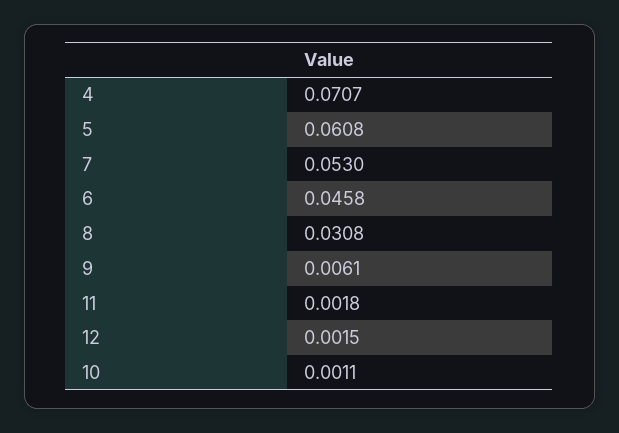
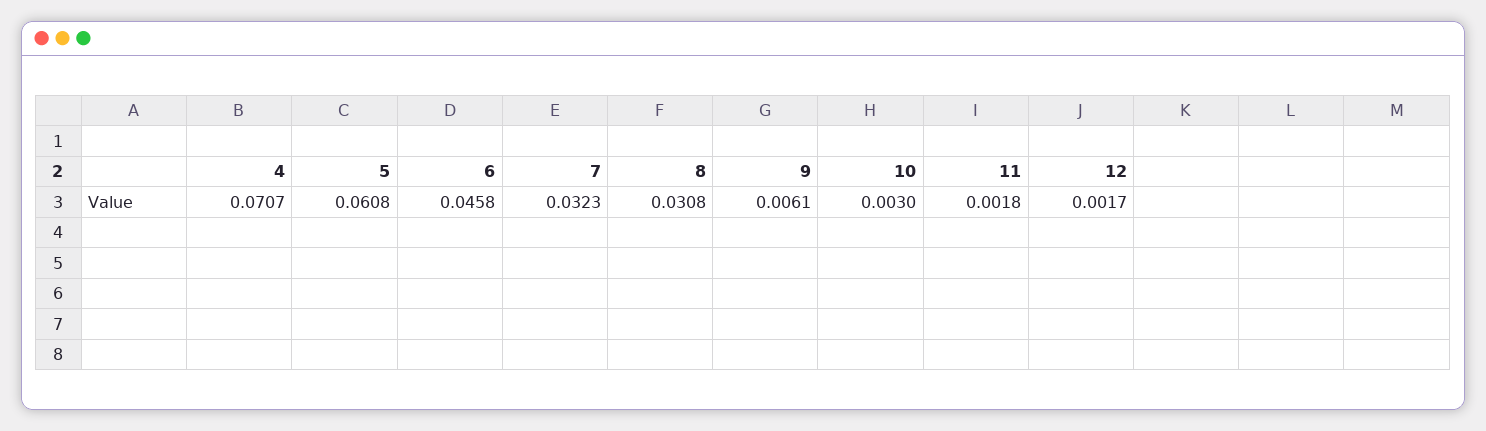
  {
    "4": 0.0707,
    "5": 0.0608,
-   "7": 0.053,
+   "7": 0.0323,
    "6": 0.0458,
    "8": 0.0308,
    "9": 0.0061,
    "11": 0.0018,
-   "12": 0.0015,
+   "12": 0.0017,
-   "10": 0.0011
+   "10": 0.003
  }

